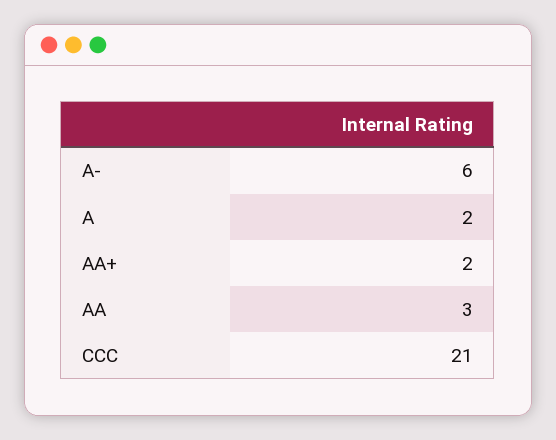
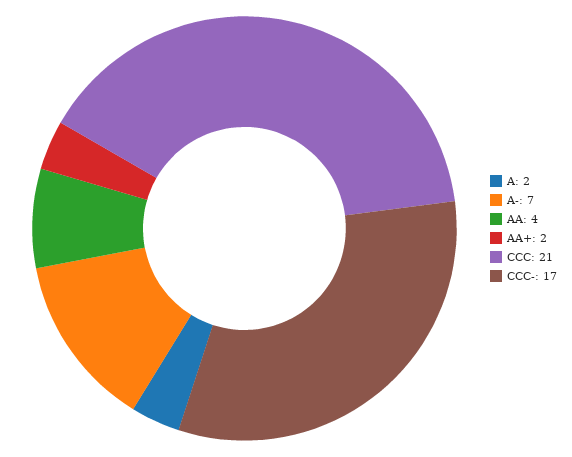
  {
-   "A-": 6,
+   "A-": 7,
    "A": 2,
    "AA+": 2,
-   "AA": 3,
+   "AA": 4,
-   "CCC": 21
+   "CCC": 21,
+   "CCC-": 17
  }

